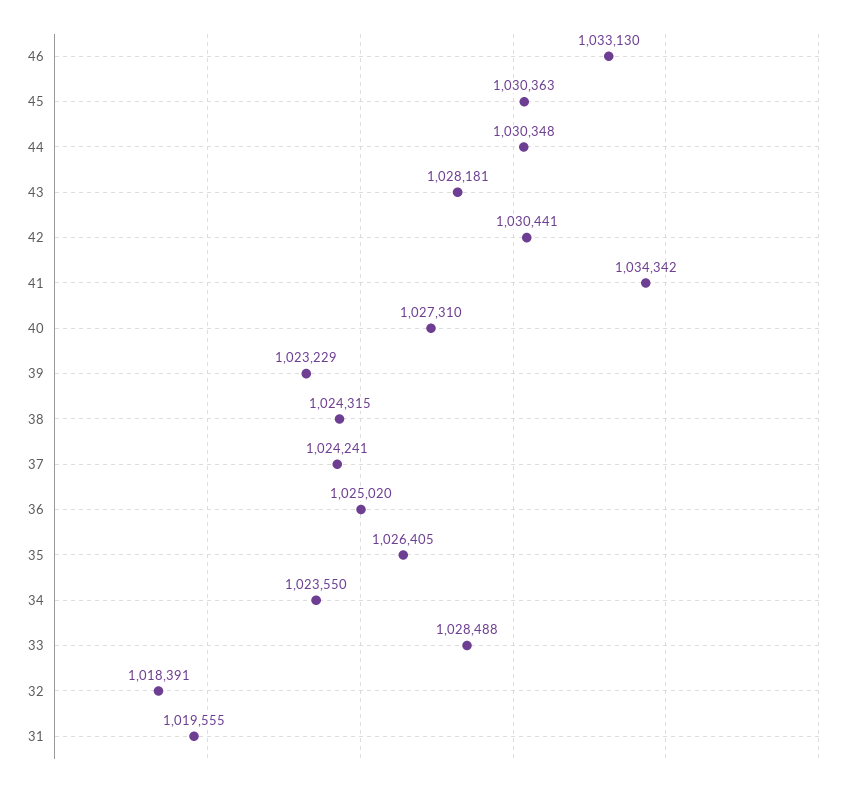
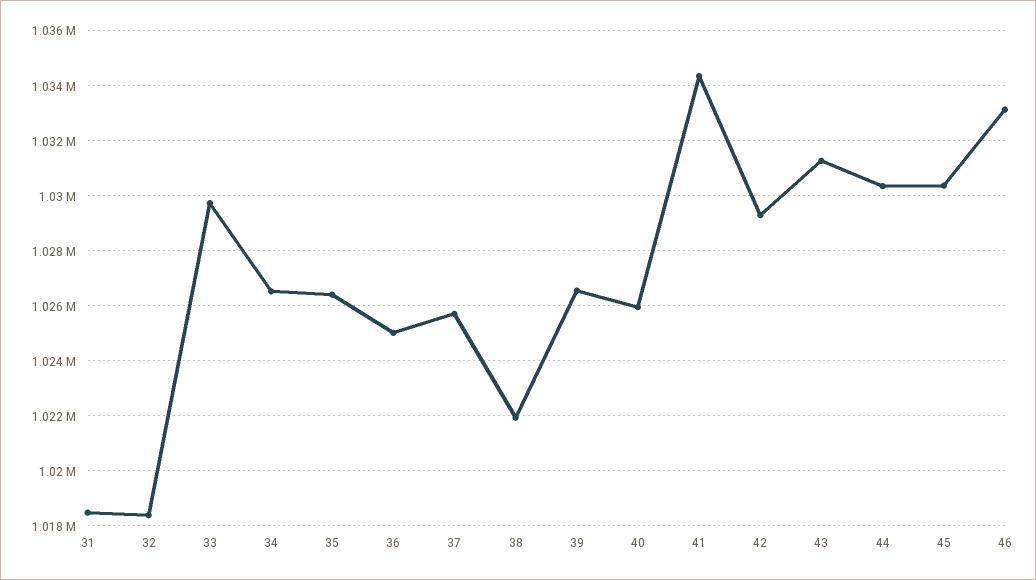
  {
    "46": 1033130,
    "45": 1030363,
    "44": 1030348,
-   "43": 1028181,
+   "43": 1031250,
-   "42": 1030441,
+   "42": 1029250,
    "41": 1034342,
-   "40": 1027310,
+   "40": 1026000,
-   "39": 1023229,
+   "39": 1026500,
-   "38": 1024315,
+   "38": 1022000,
-   "37": 1024241,
+   "37": 1025750,
    "36": 1025020,
    "35": 1026405,
-   "34": 1023550,
+   "34": 1026500,
-   "33": 1028488,
+   "33": 1029750,
    "32": 1018391,
-   "31": 1019555
+   "31": 1018500
  }

